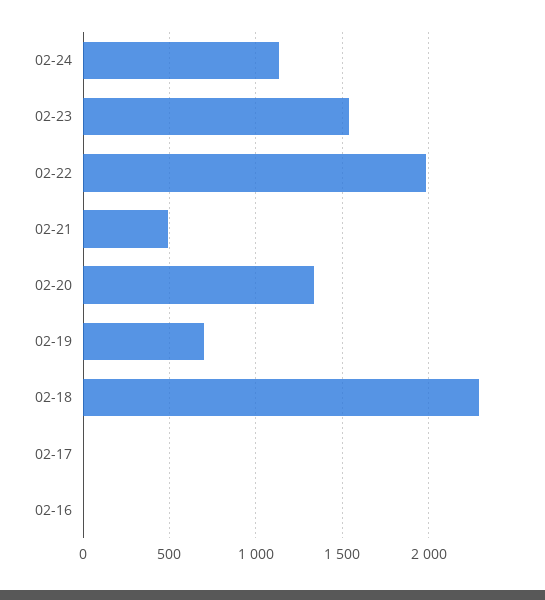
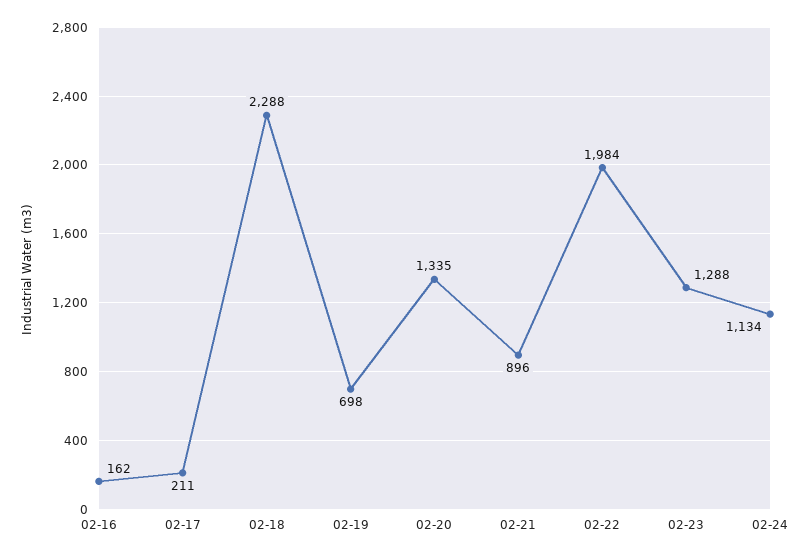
  {
    "02-24": 1134,
-   "02-23": 1550,
+   "02-23": 1288,
    "02-22": 1984,
-   "02-21": 500,
+   "02-21": 896,
    "02-20": 1335,
    "02-19": 698,
    "02-18": 2288,
-   "02-17": 0,
+   "02-17": 211,
-   "02-16": 0
+   "02-16": 162
  }

